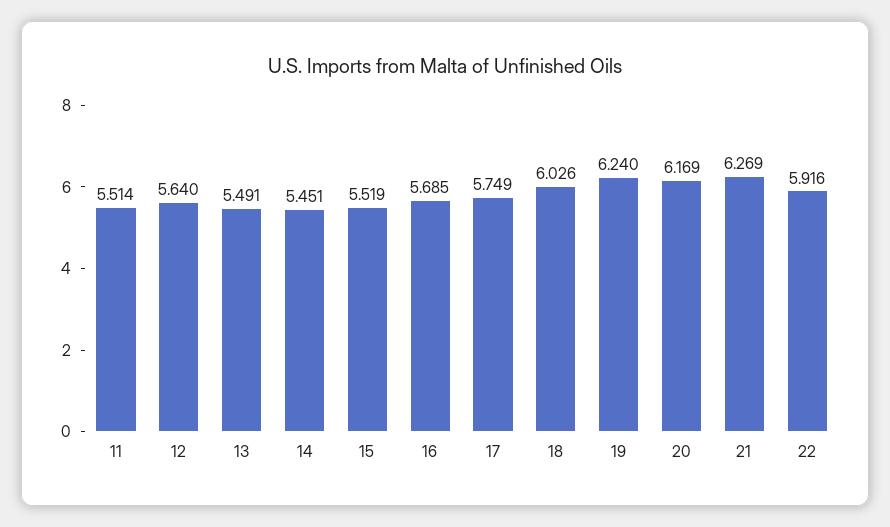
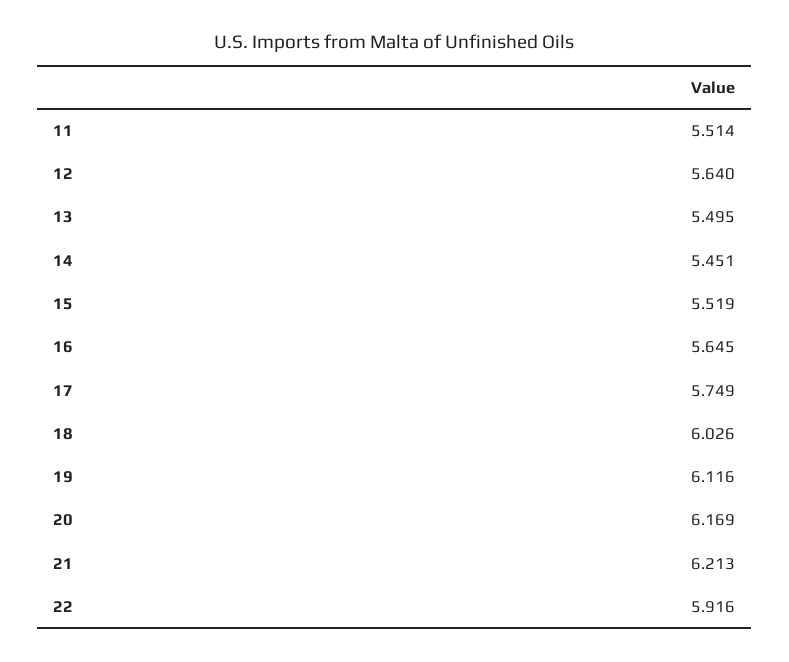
  {
    "11": 5.514,
    "12": 5.64,
-   "13": 5.491,
+   "13": 5.495,
    "14": 5.451,
    "15": 5.519,
-   "16": 5.685,
+   "16": 5.645,
    "17": 5.749,
    "18": 6.026,
-   "19": 6.24,
+   "19": 6.116,
    "20": 6.169,
-   "21": 6.269,
+   "21": 6.213,
    "22": 5.916
  }

